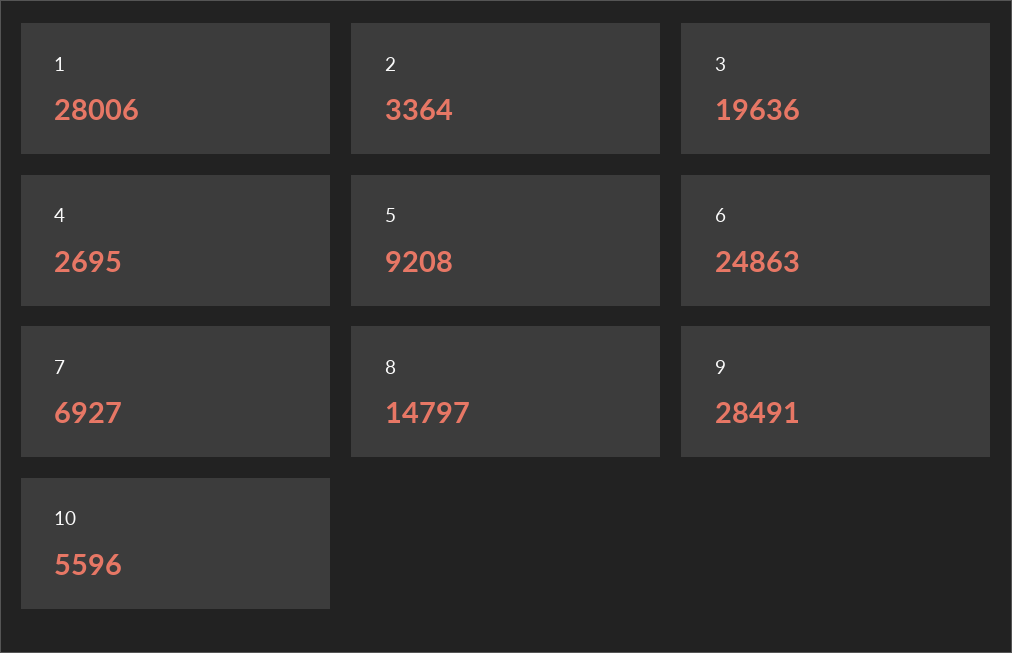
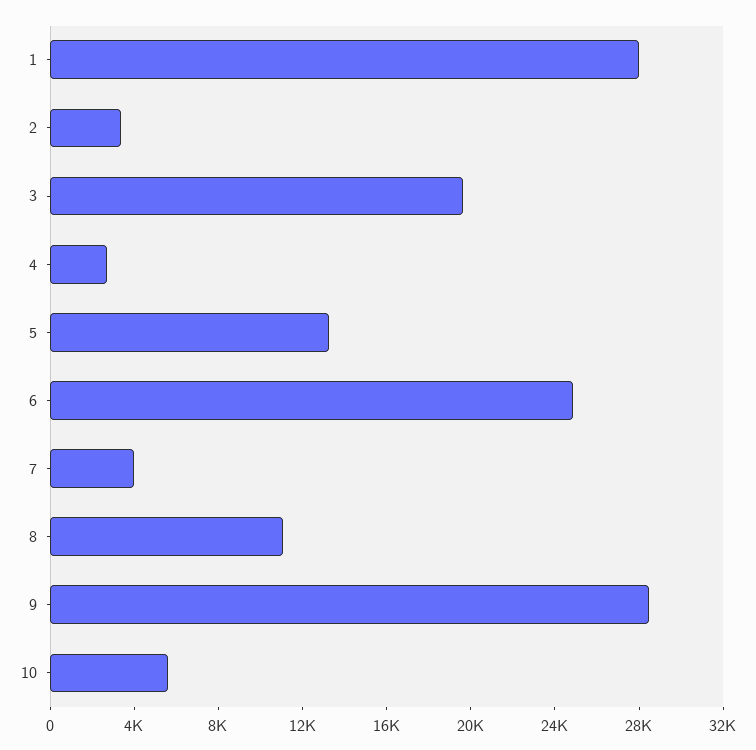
  {
    "1": 28006,
    "2": 3364,
    "3": 19636,
    "4": 2695,
-   "5": 9208,
+   "5": 13000,
    "6": 24863,
-   "7": 6927,
+   "7": 4000,
-   "8": 14797,
+   "8": 11000,
    "9": 28491,
    "10": 5596
  }

